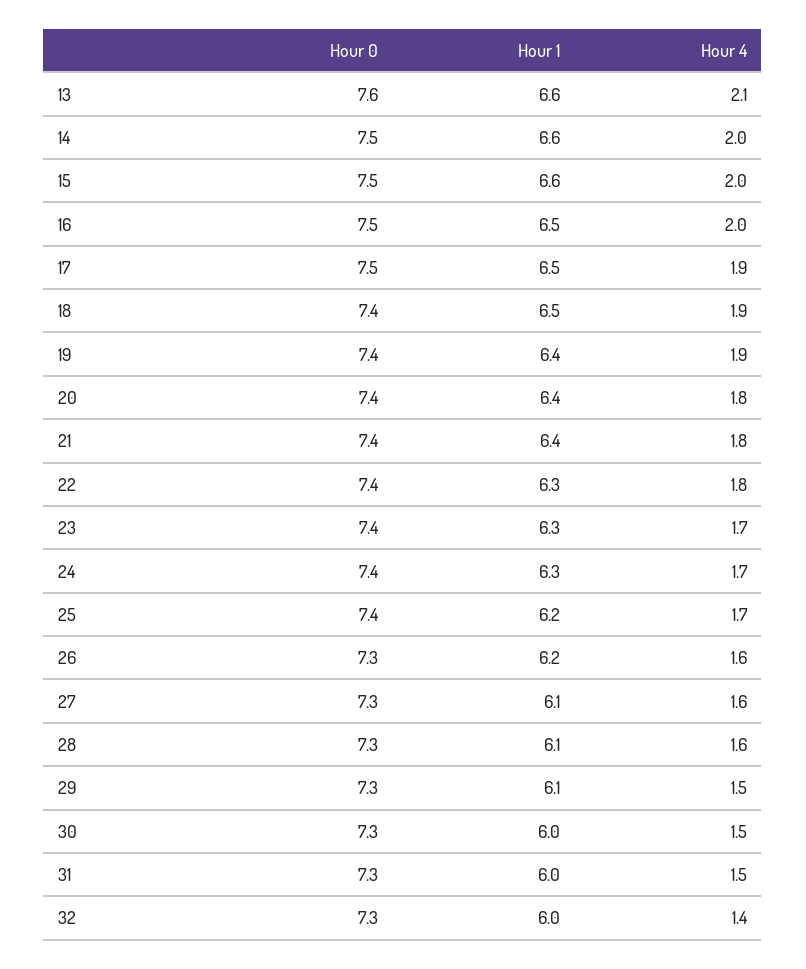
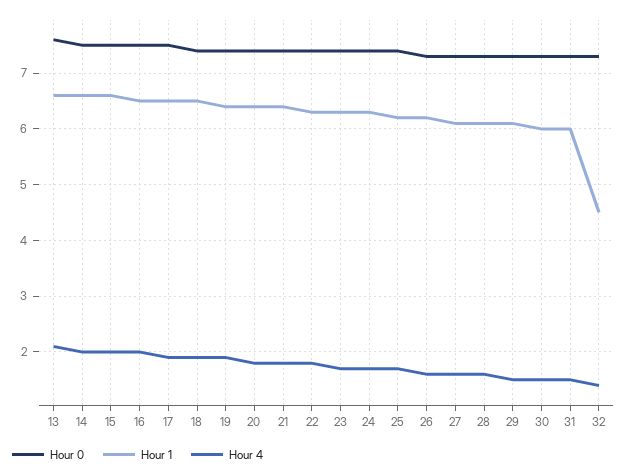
  {
    "Hour 0": {
      "13": 7.6,
      "14": 7.5,
      "15": 7.5,
      "16": 7.5,
      "17": 7.5,
      "18": 7.4,
      "19": 7.4,
      "20": 7.4,
      "21": 7.4,
      "22": 7.4,
      "23": 7.4,
      "24": 7.4,
      "25": 7.4,
      "26": 7.3,
      "27": 7.3,
      "28": 7.3,
      "29": 7.3,
      "30": 7.3,
      "31": 7.3,
      "32": 7.3
    },
    "Hour 1": {
      "13": 6.6,
      "14": 6.6,
      "15": 6.6,
      "16": 6.5,
      "17": 6.5,
      "18": 6.5,
      "19": 6.4,
      "20": 6.4,
      "21": 6.4,
      "22": 6.3,
      "23": 6.3,
      "24": 6.3,
      "25": 6.2,
      "26": 6.2,
      "27": 6.1,
      "28": 6.1,
      "29": 6.1,
      "30": 6,
      "31": 6,
-     "32": 6
+     "32": 4.5
    },
    "Hour 4": {
      "13": 2.1,
      "14": 2,
      "15": 2,
      "16": 2,
      "17": 1.9,
      "18": 1.9,
      "19": 1.9,
      "20": 1.8,
      "21": 1.8,
      "22": 1.8,
      "23": 1.7,
      "24": 1.7,
      "25": 1.7,
      "26": 1.6,
      "27": 1.6,
      "28": 1.6,
      "29": 1.5,
      "30": 1.5,
      "31": 1.5,
      "32": 1.4
    }
  }

